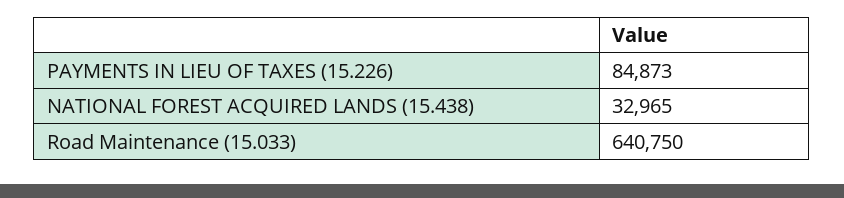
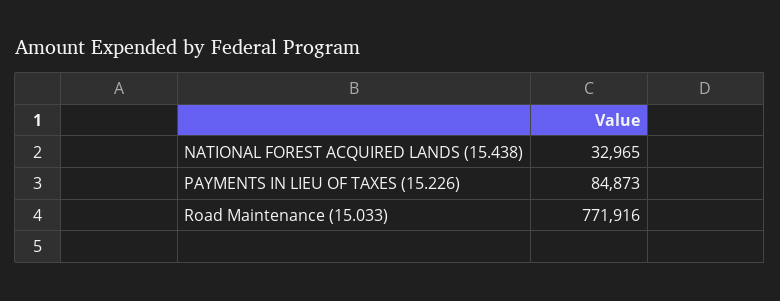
  {
    "PAYMENTS IN LIEU OF TAXES (15.226)": 84873,
    "NATIONAL FOREST ACQUIRED LANDS (15.438)": 32965,
-   "Road Maintenance (15.033)": 640750
+   "Road Maintenance (15.033)": 771916
  }

